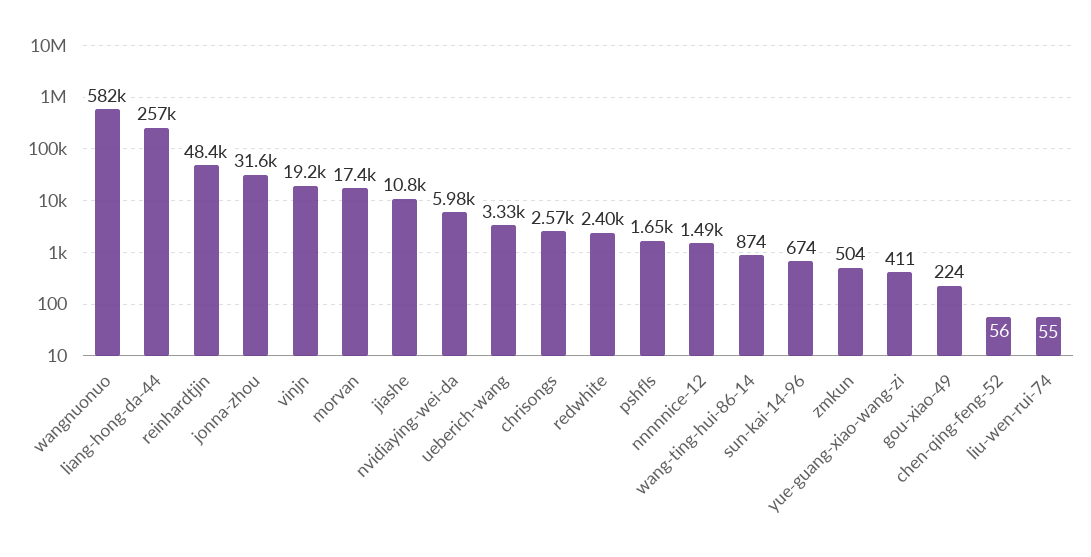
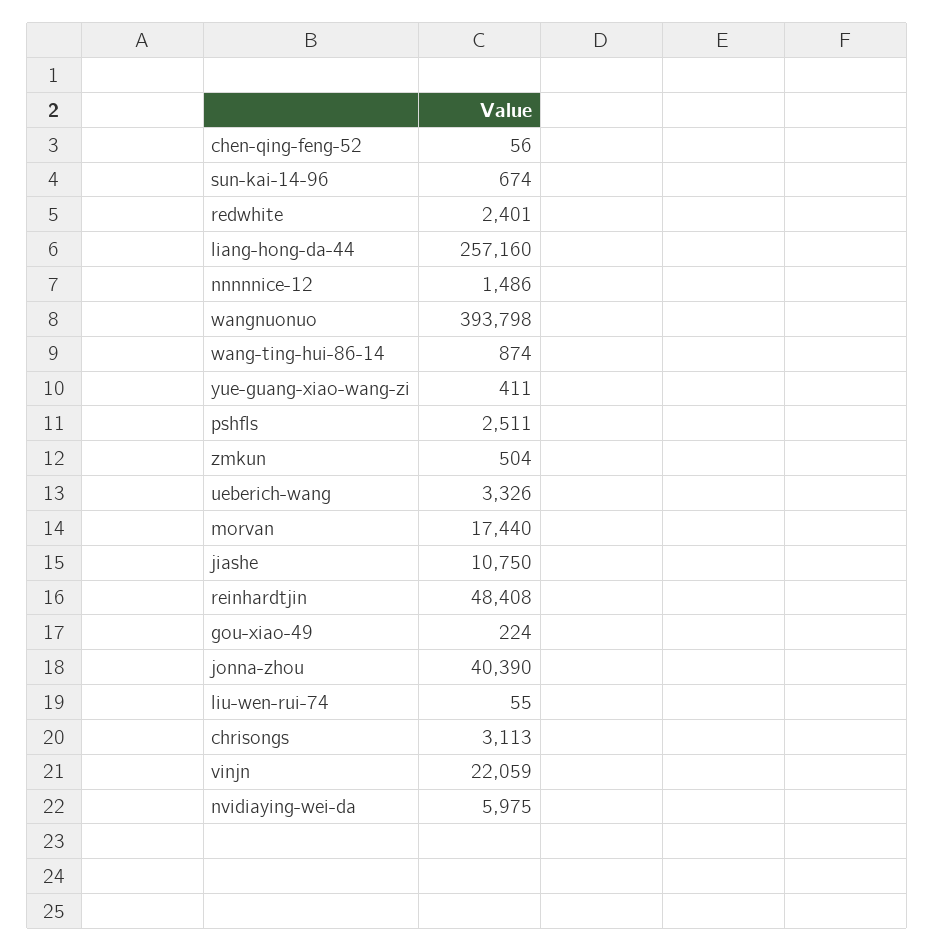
  {
-   "wangnuonuo": 582000,
+   "wangnuonuo": 393798,
    "liang-hong-da-44": 257160,
    "reinhardtjin": 48408,
-   "jonna-zhou": 31600,
+   "jonna-zhou": 40390,
-   "vinjn": 19200,
+   "vinjn": 22059,
    "morvan": 17440,
    "jiashe": 10750,
    "nvidiaying-wei-da": 5975,
    "ueberich-wang": 3326,
-   "chrisongs": 2570,
+   "chrisongs": 3113,
    "redwhite": 2401,
-   "pshfls": 1650,
+   "pshfls": 2511,
    "nnnnnice-12": 1486,
    "wang-ting-hui-86-14": 874,
    "sun-kai-14-96": 674,
    "zmkun": 504,
    "yue-guang-xiao-wang-zi": 411,
    "gou-xiao-49": 224,
    "chen-qing-feng-52": 56,
    "liu-wen-rui-74": 55
  }

